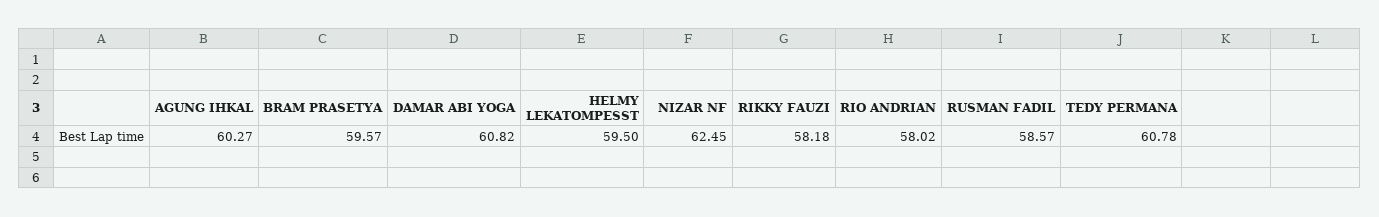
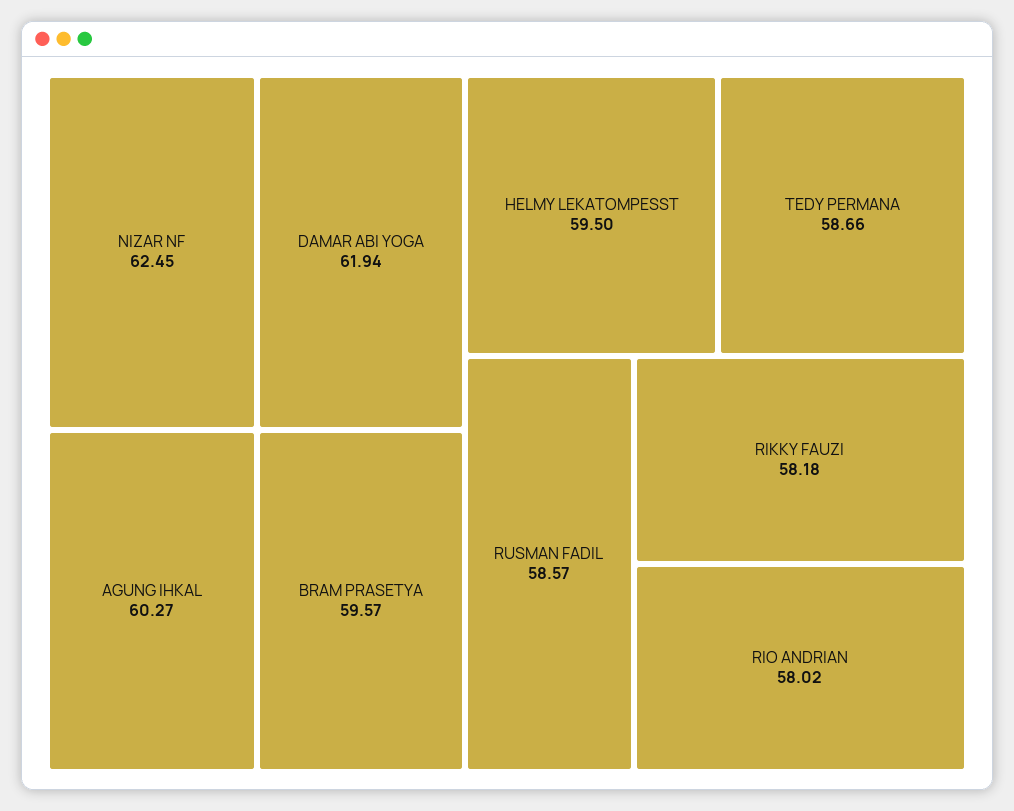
  {
    "AGUNG IHKAL": 60.27,
    "BRAM PRASETYA": 59.57,
-   "DAMAR ABI YOGA": 60.82,
+   "DAMAR ABI YOGA": 61.94,
    "HELMY LEKATOMPESST": 59.5,
    "NIZAR NF": 62.45,
    "RIKKY FAUZI": 58.18,
    "RIO ANDRIAN": 58.02,
    "RUSMAN FADIL": 58.57,
-   "TEDY PERMANA": 60.78
+   "TEDY PERMANA": 58.66
  }

